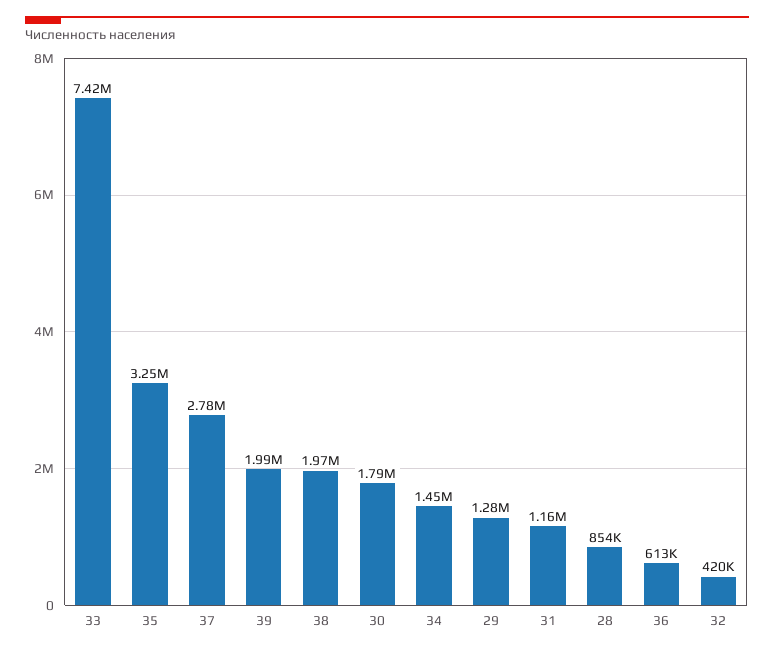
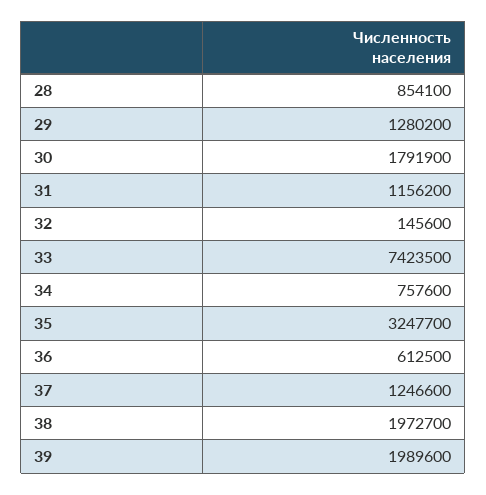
  {
    "33": 7423500,
    "35": 3247700,
-   "37": 2780000,
+   "37": 1246600,
    "39": 1989600,
    "38": 1972700,
    "30": 1791900,
-   "34": 1450000,
+   "34": 757600,
    "29": 1280200,
    "31": 1156200,
    "28": 854100,
    "36": 612500,
-   "32": 420000
+   "32": 145600
  }

